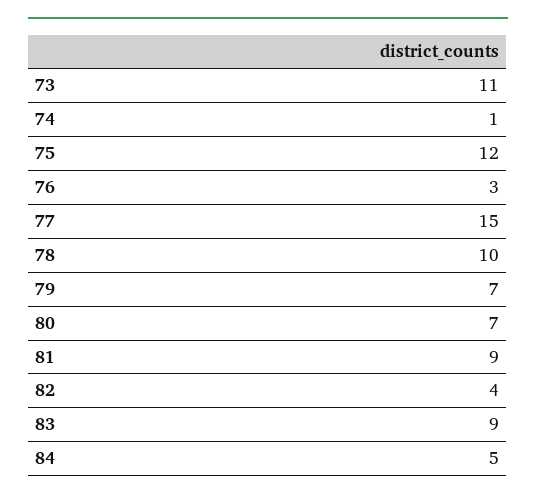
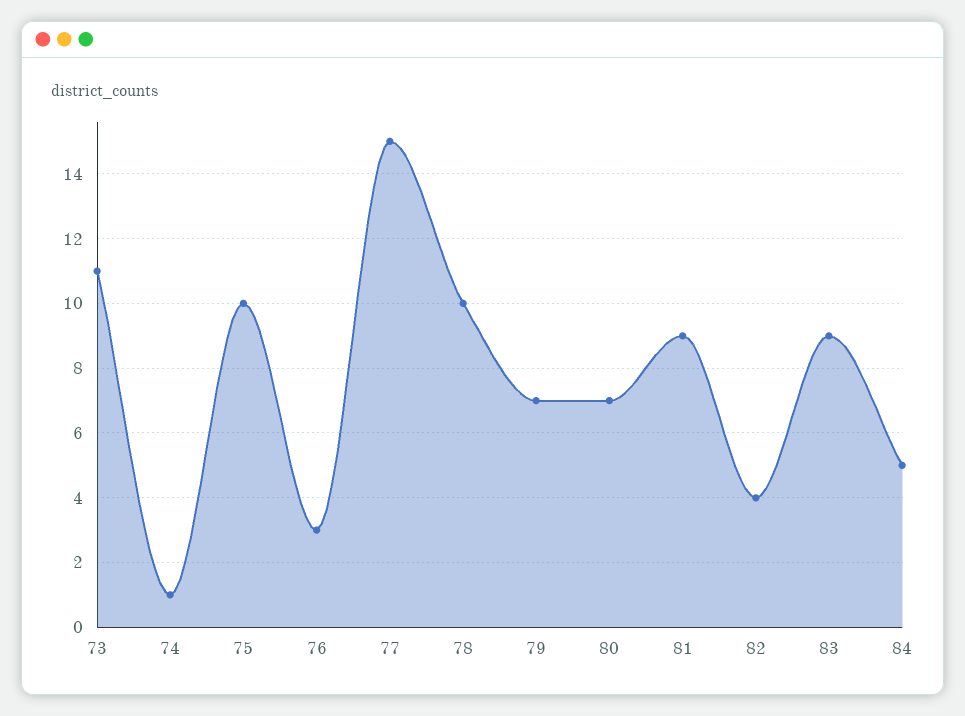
  {
    "73": 11,
    "74": 1,
-   "75": 12,
+   "75": 10,
    "76": 3,
    "77": 15,
    "78": 10,
    "79": 7,
    "80": 7,
    "81": 9,
    "82": 4,
    "83": 9,
    "84": 5
  }

